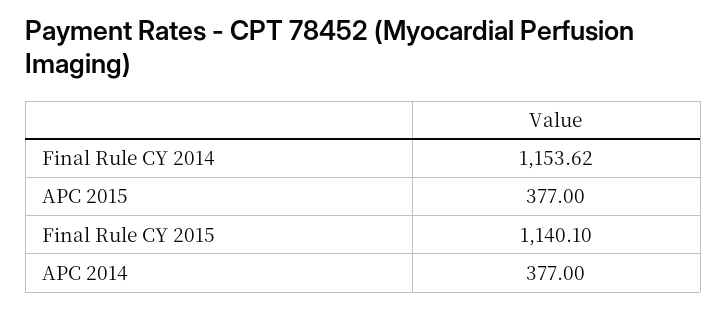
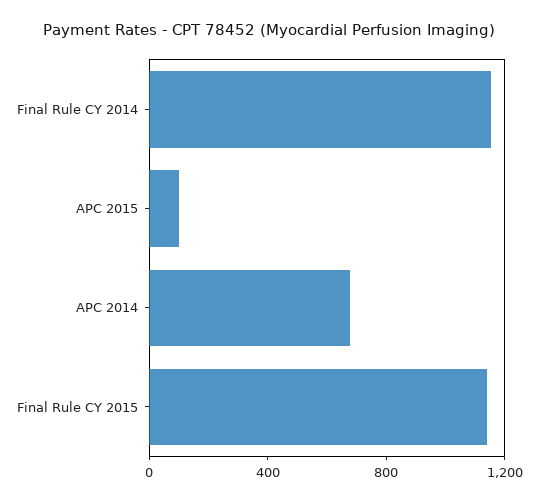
  {
    "Final Rule CY 2014": 1153.62,
-   "APC 2015": 377,
+   "APC 2015": 100,
    "Final Rule CY 2015": 1140.1,
-   "APC 2014": 377
+   "APC 2014": 700
  }

